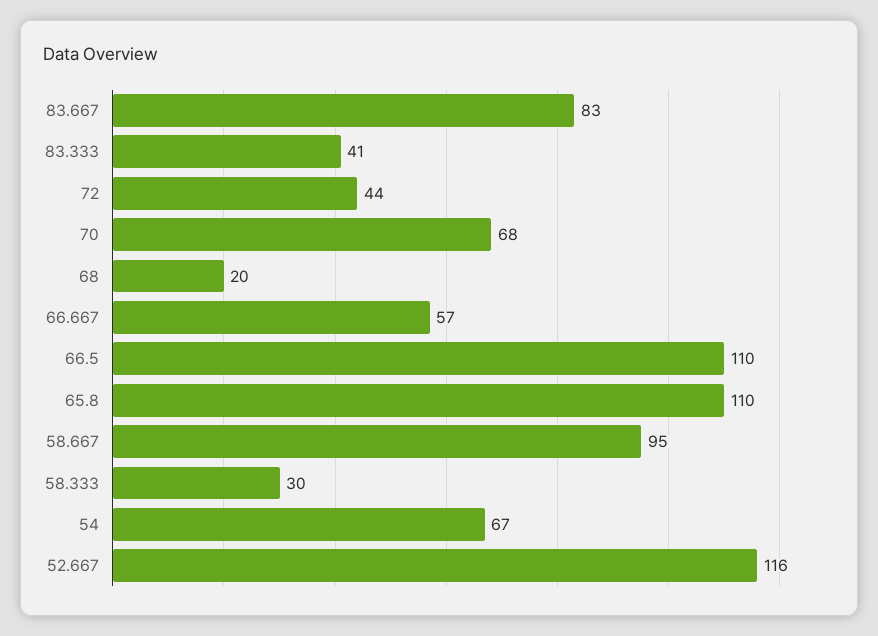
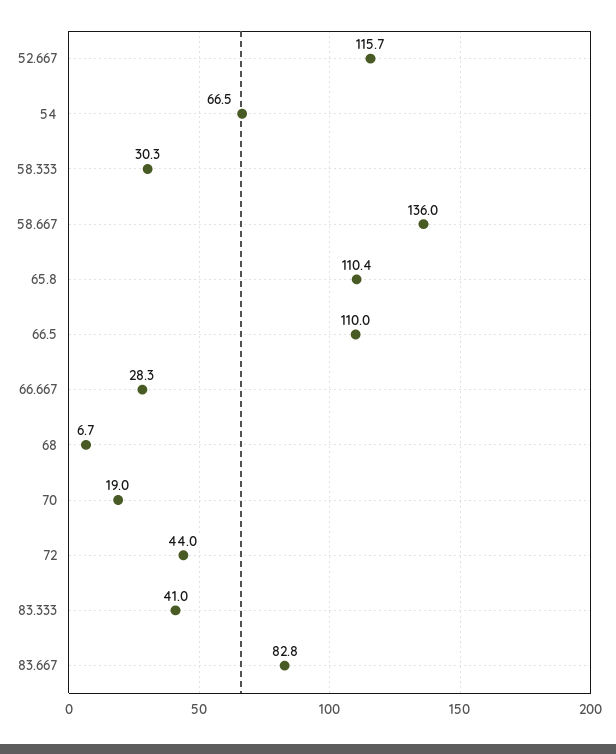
  {
    "83.667": 82.8,
    "83.333": 41,
    "72": 44,
-   "70": 68,
+   "70": 19,
-   "68": 20,
+   "68": 6.7,
-   "66.667": 57,
+   "66.667": 28.3,
    "66.5": 110,
    "65.8": 110.4,
-   "58.667": 95,
+   "58.667": 136,
    "58.333": 30.3,
    "54": 66.5,
    "52.667": 115.7
  }

